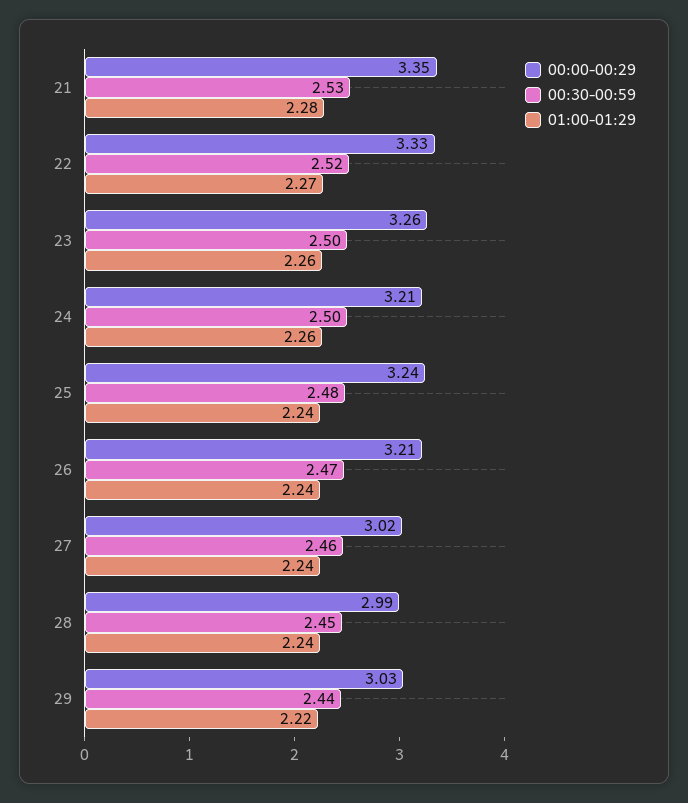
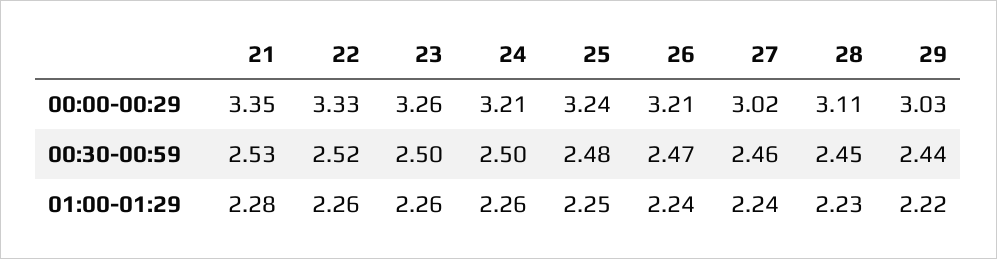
  {
    "00:00-00:29": {
      "21": 3.35,
      "22": 3.33,
      "23": 3.26,
      "24": 3.21,
      "25": 3.24,
      "26": 3.21,
      "27": 3.02,
-     "28": 2.99,
+     "28": 3.11,
      "29": 3.03
    },
    "00:30-00:59": {
      "21": 2.53,
      "22": 2.52,
      "23": 2.5,
      "24": 2.5,
      "25": 2.48,
      "26": 2.47,
      "27": 2.46,
      "28": 2.45,
      "29": 2.44
    },
    "01:00-01:29": {
      "21": 2.28,
-     "22": 2.27,
+     "22": 2.26,
      "23": 2.26,
      "24": 2.26,
-     "25": 2.24,
+     "25": 2.25,
      "26": 2.24,
      "27": 2.24,
-     "28": 2.24,
+     "28": 2.23,
      "29": 2.22
    }
  }

